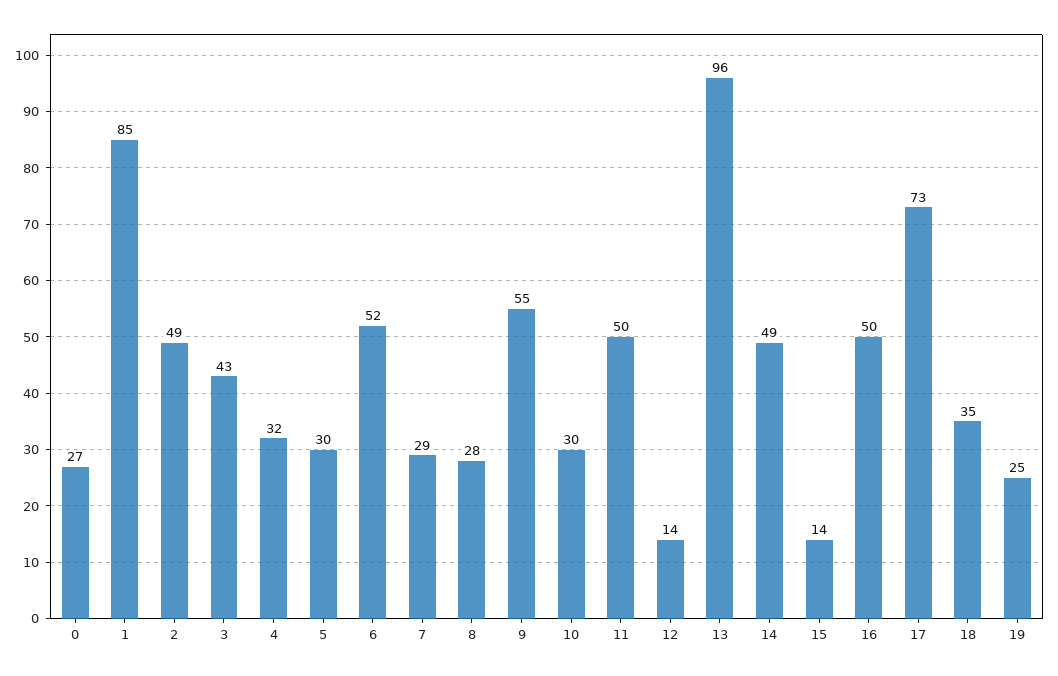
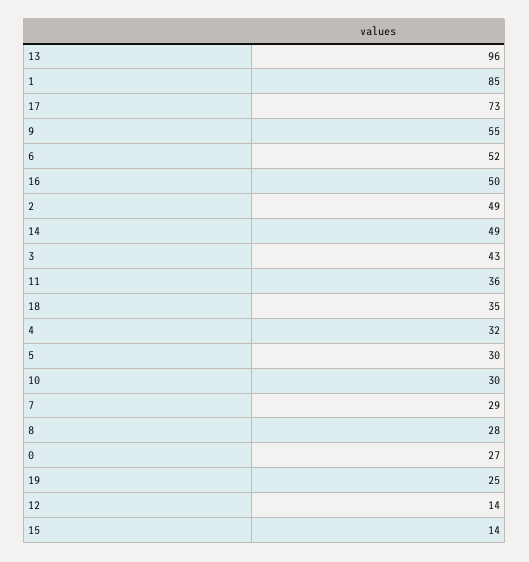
  {
    "0": 27,
    "1": 85,
    "2": 49,
    "3": 43,
    "4": 32,
    "5": 30,
    "6": 52,
    "7": 29,
    "8": 28,
    "9": 55,
    "10": 30,
-   "11": 50,
+   "11": 36,
    "12": 14,
    "13": 96,
    "14": 49,
    "15": 14,
    "16": 50,
    "17": 73,
    "18": 35,
    "19": 25
  }

